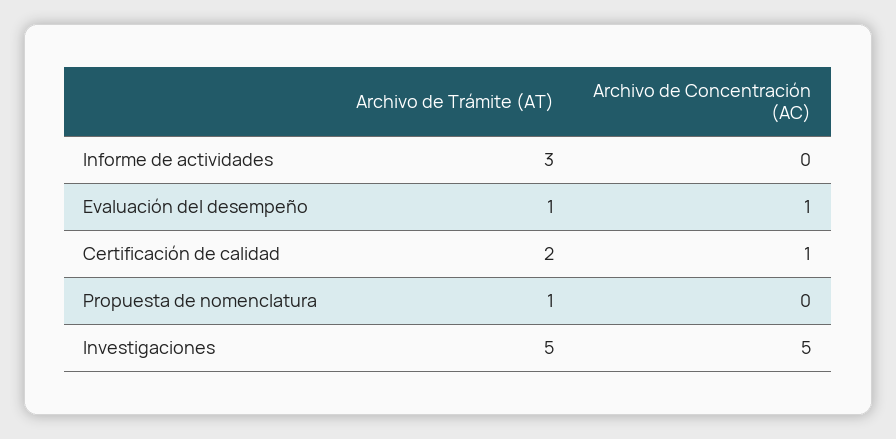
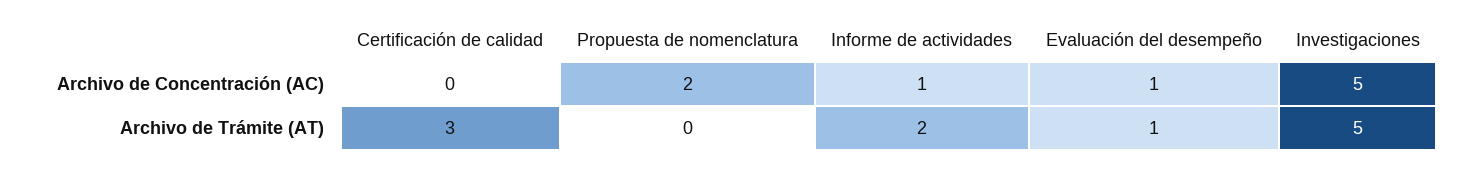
  {
    "Archivo de Trámite (AT)": {
-     "Informe de actividades": 3,
+     "Informe de actividades": 2,
      "Evaluación del desempeño": 1,
-     "Certificación de calidad": 2,
+     "Certificación de calidad": 3,
-     "Propuesta de nomenclatura": 1,
+     "Propuesta de nomenclatura": 0,
      "Investigaciones": 5
    },
    "Archivo de Concentración (AC)": {
-     "Informe de actividades": 0,
+     "Informe de actividades": 1,
      "Evaluación del desempeño": 1,
-     "Certificación de calidad": 1,
+     "Certificación de calidad": 0,
-     "Propuesta de nomenclatura": 0,
+     "Propuesta de nomenclatura": 2,
      "Investigaciones": 5
    }
  }

